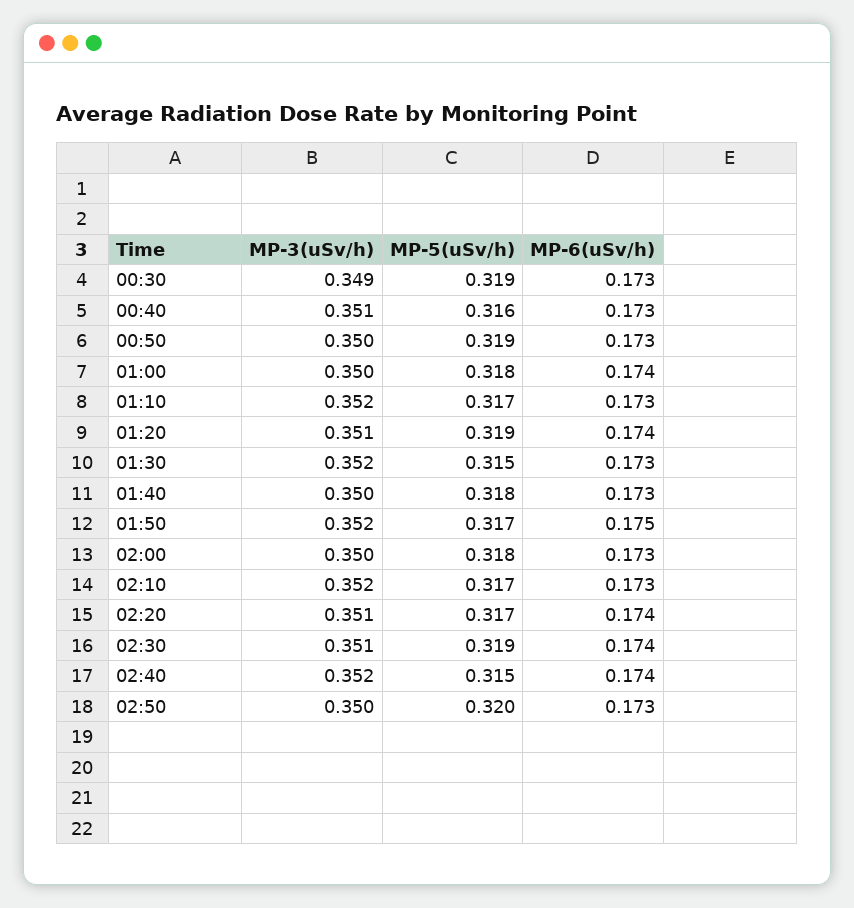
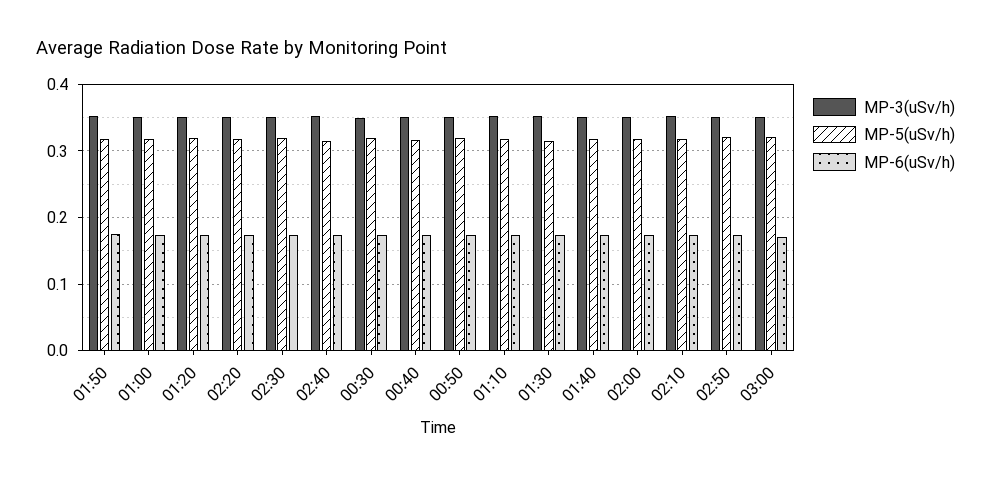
  {
    "MP-3(uSv/h)": {
      "00:30": 0.349,
      "00:40": 0.351,
      "00:50": 0.35,
      "01:00": 0.35,
      "01:10": 0.352,
      "01:20": 0.351,
      "01:30": 0.352,
      "01:40": 0.35,
      "01:50": 0.352,
      "02:00": 0.35,
      "02:10": 0.352,
      "02:20": 0.351,
      "02:30": 0.351,
      "02:40": 0.352,
-     "02:50": 0.35
+     "02:50": 0.35,
+     "03:00": 0.35
    },
    "MP-5(uSv/h)": {
      "00:30": 0.319,
      "00:40": 0.316,
      "00:50": 0.319,
      "01:00": 0.318,
      "01:10": 0.317,
      "01:20": 0.319,
      "01:30": 0.315,
      "01:40": 0.318,
      "01:50": 0.317,
      "02:00": 0.318,
      "02:10": 0.317,
      "02:20": 0.317,
      "02:30": 0.319,
      "02:40": 0.315,
-     "02:50": 0.32
+     "02:50": 0.32,
+     "03:00": 0.32
    },
    "MP-6(uSv/h)": {
      "00:30": 0.173,
      "00:40": 0.173,
      "00:50": 0.173,
      "01:00": 0.174,
      "01:10": 0.173,
      "01:20": 0.174,
      "01:30": 0.173,
      "01:40": 0.173,
      "01:50": 0.175,
      "02:00": 0.173,
      "02:10": 0.173,
      "02:20": 0.174,
      "02:30": 0.174,
      "02:40": 0.174,
-     "02:50": 0.173
+     "02:50": 0.173,
+     "03:00": 0.17
    }
  }

